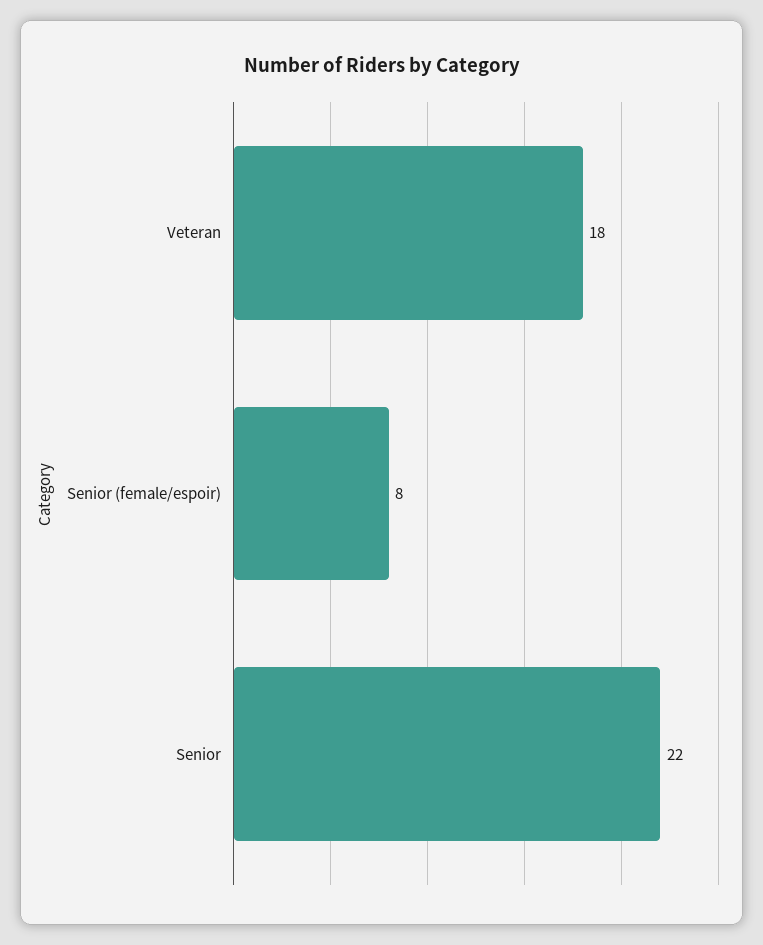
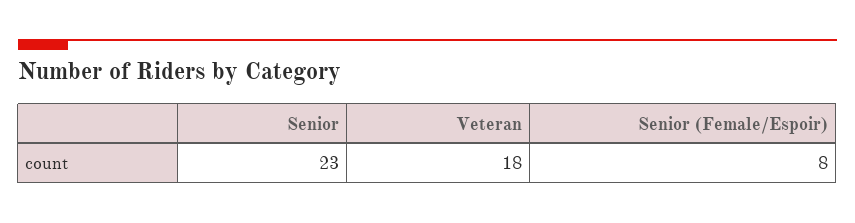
  {
    "Veteran": 18,
    "Senior (female/espoir)": 8,
-   "Senior": 22
+   "Senior": 23
  }

